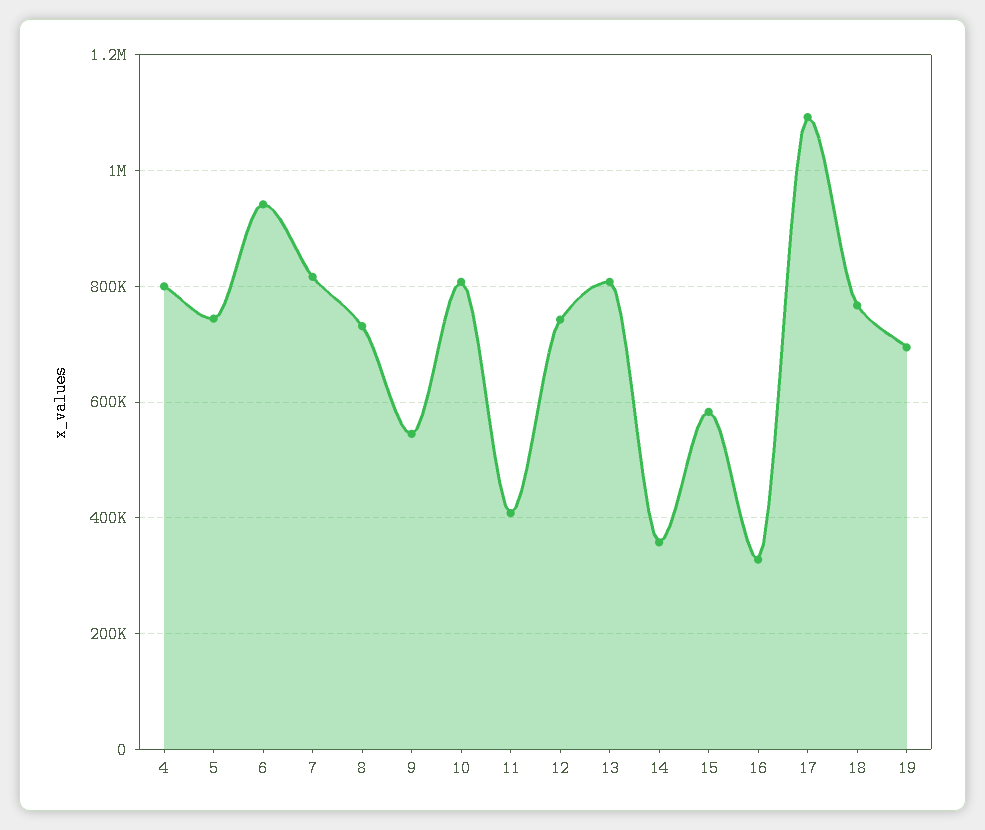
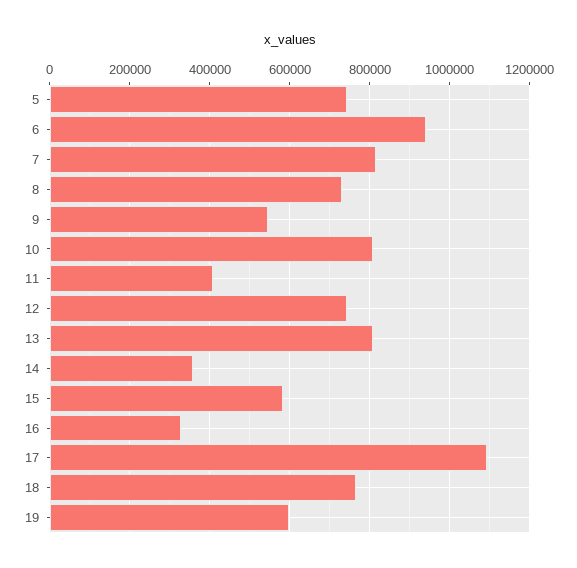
  {
-   "4": 800000,
    "5": 740000,
    "6": 940000,
    "7": 820000,
    "8": 740000,
    "9": 540000,
    "10": 800000,
    "11": 400000,
    "12": 740000,
    "13": 800000,
    "14": 360000,
    "15": 580000,
    "16": 320000,
    "17": 1100000,
    "18": 760000,
-   "19": 700000
+   "19": 600000
  }

